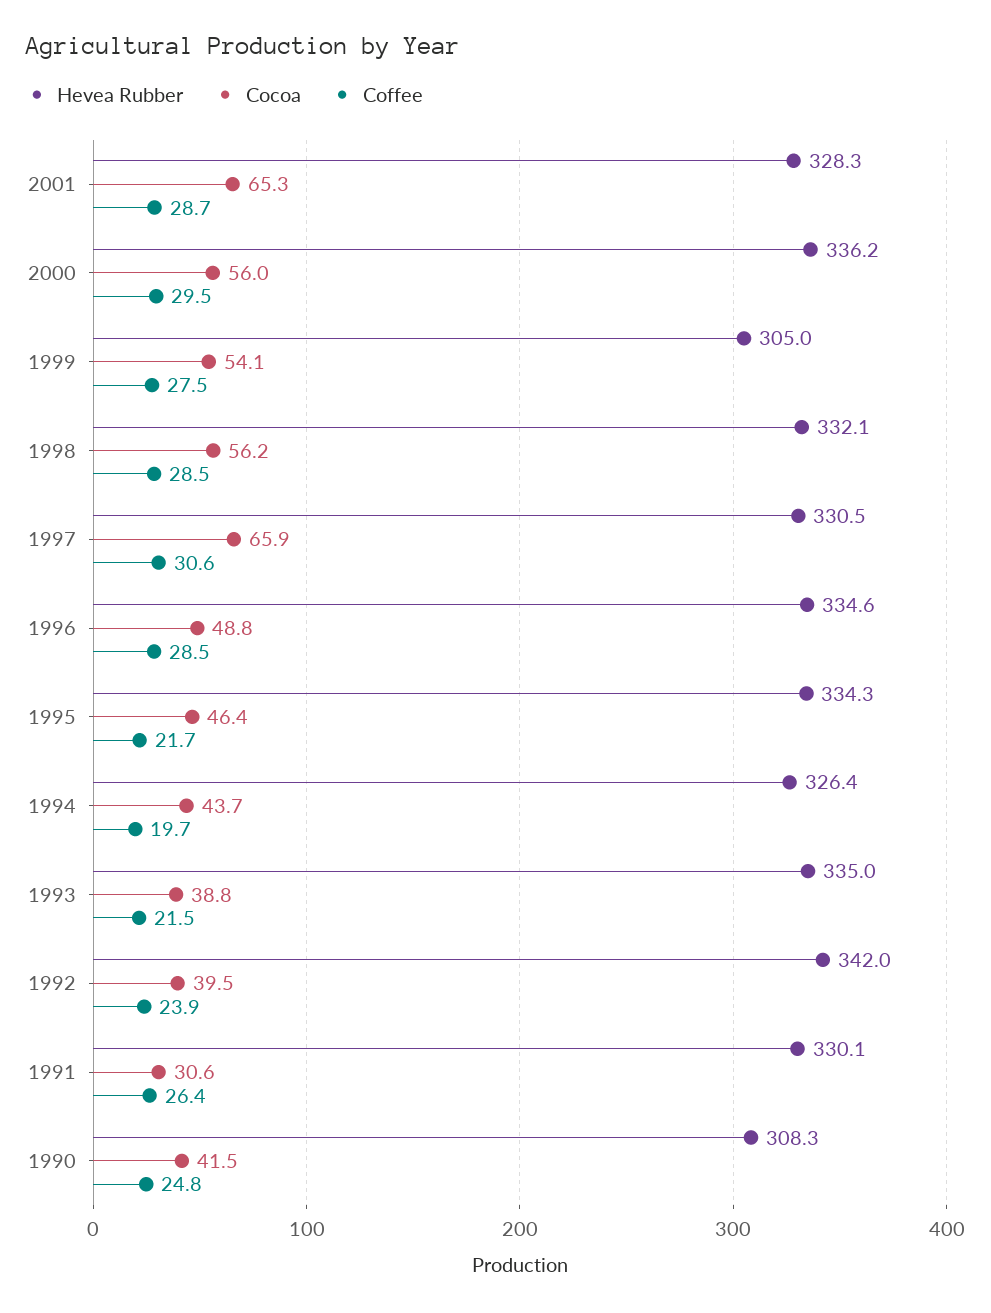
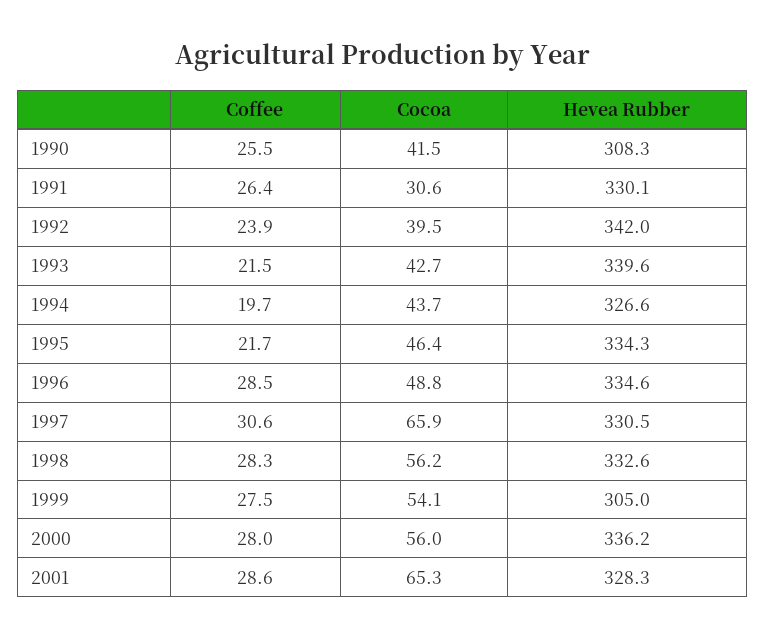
  {
    "Hevea Rubber": {
      "2001": 328.3,
      "2000": 336.2,
      "1999": 305,
-     "1998": 332.1,
+     "1998": 332.6,
      "1997": 330.5,
      "1996": 334.6,
      "1995": 334.3,
-     "1994": 326.4,
+     "1994": 326.6,
-     "1993": 335,
+     "1993": 339.6,
      "1992": 342,
      "1991": 330.1,
      "1990": 308.3
    },
    "Cocoa": {
      "2001": 65.3,
      "2000": 56,
      "1999": 54.1,
      "1998": 56.2,
      "1997": 65.9,
      "1996": 48.8,
      "1995": 46.4,
      "1994": 43.7,
-     "1993": 38.8,
+     "1993": 42.7,
      "1992": 39.5,
      "1991": 30.6,
      "1990": 41.5
    },
    "Coffee": {
-     "2001": 28.7,
+     "2001": 28.6,
-     "2000": 29.5,
+     "2000": 28,
      "1999": 27.5,
-     "1998": 28.5,
+     "1998": 28.3,
      "1997": 30.6,
      "1996": 28.5,
      "1995": 21.7,
      "1994": 19.7,
      "1993": 21.5,
      "1992": 23.9,
      "1991": 26.4,
-     "1990": 24.8
+     "1990": 25.5
    }
  }

